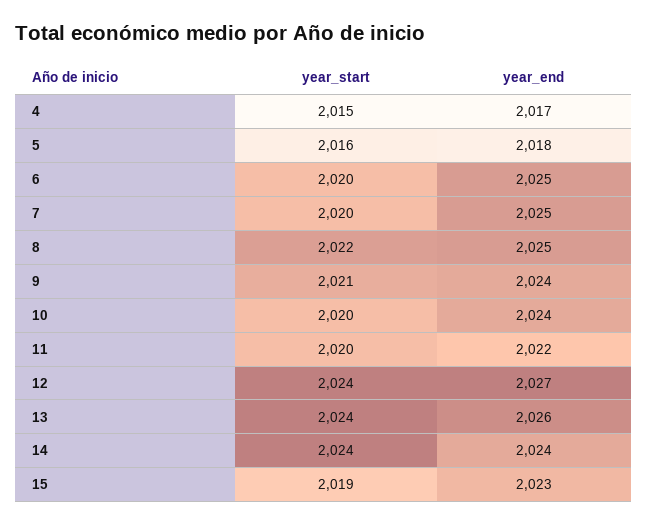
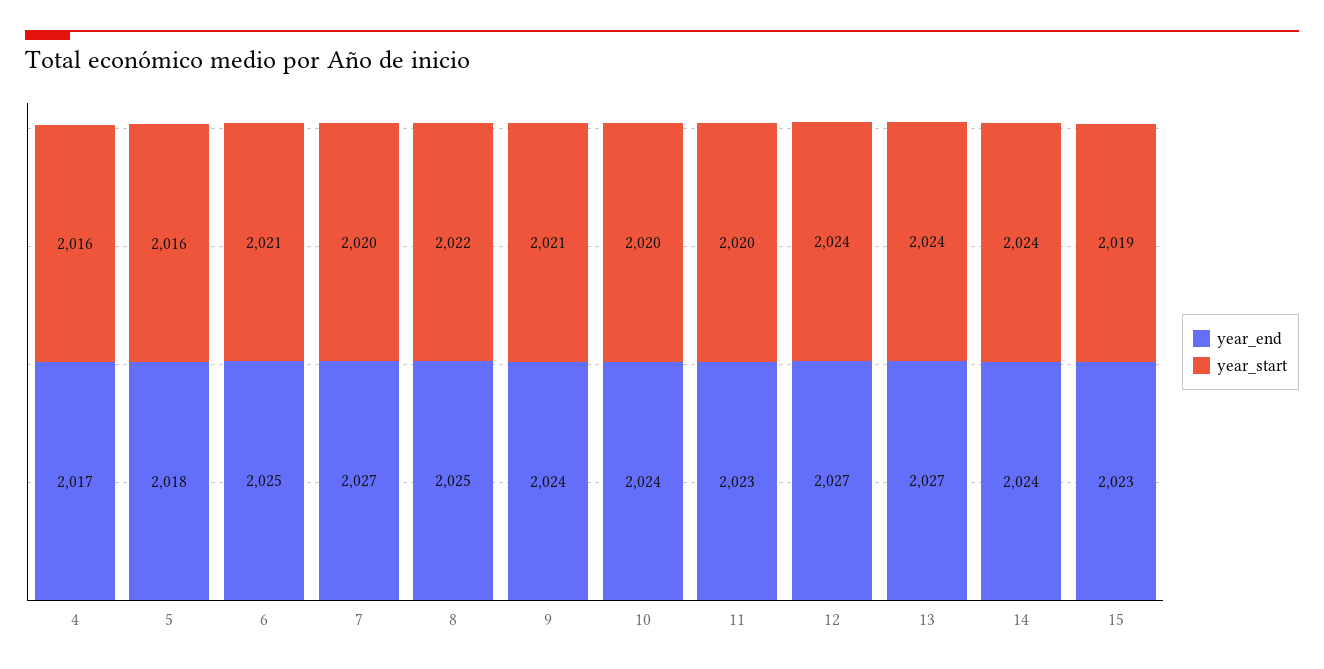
  {
    "year_start": {
-     "4": 2015,
+     "4": 2016,
      "5": 2016,
-     "6": 2020,
+     "6": 2021,
      "7": 2020,
      "8": 2022,
      "9": 2021,
      "10": 2020,
      "11": 2020,
      "12": 2024,
      "13": 2024,
      "14": 2024,
      "15": 2019
    },
    "year_end": {
      "4": 2017,
      "5": 2018,
      "6": 2025,
-     "7": 2025,
+     "7": 2027,
      "8": 2025,
      "9": 2024,
      "10": 2024,
-     "11": 2022,
+     "11": 2023,
      "12": 2027,
-     "13": 2026,
+     "13": 2027,
      "14": 2024,
      "15": 2023
    }
  }

